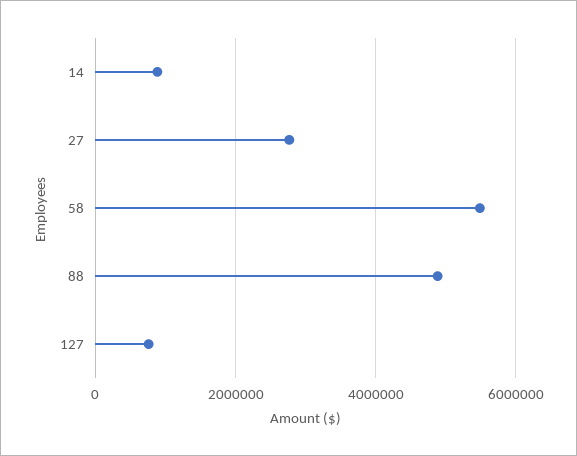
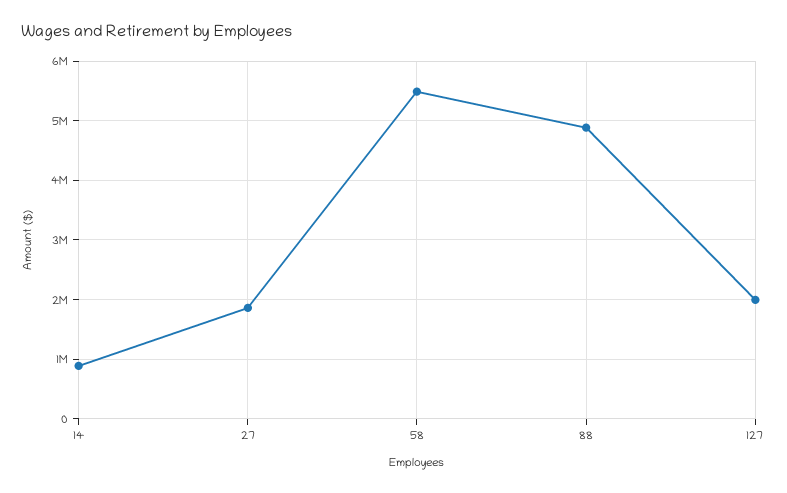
  {
    "14": 800000,
-   "27": 2800000,
+   "27": 1800000,
    "58": 5400000,
    "88": 4800000,
-   "127": 800000
+   "127": 2000000
  }

